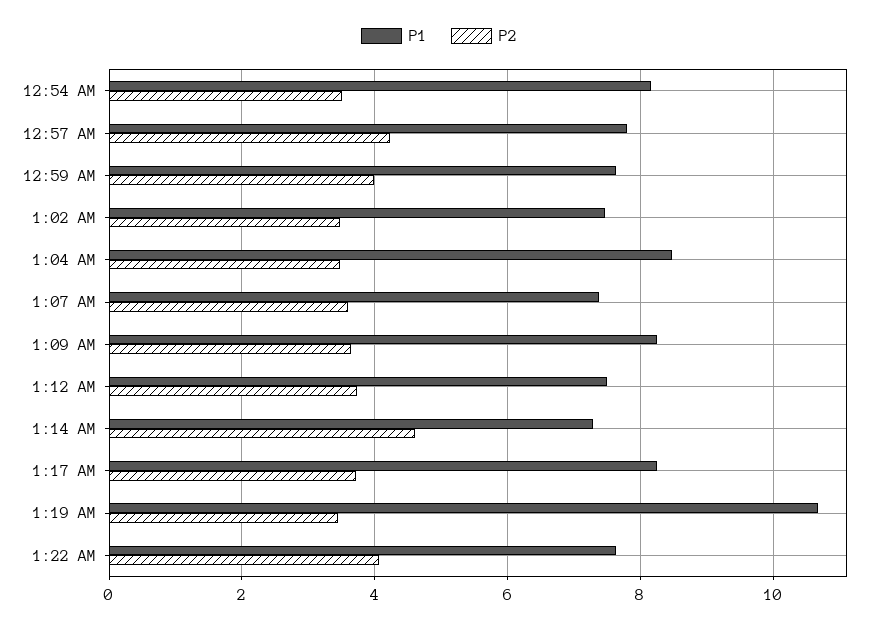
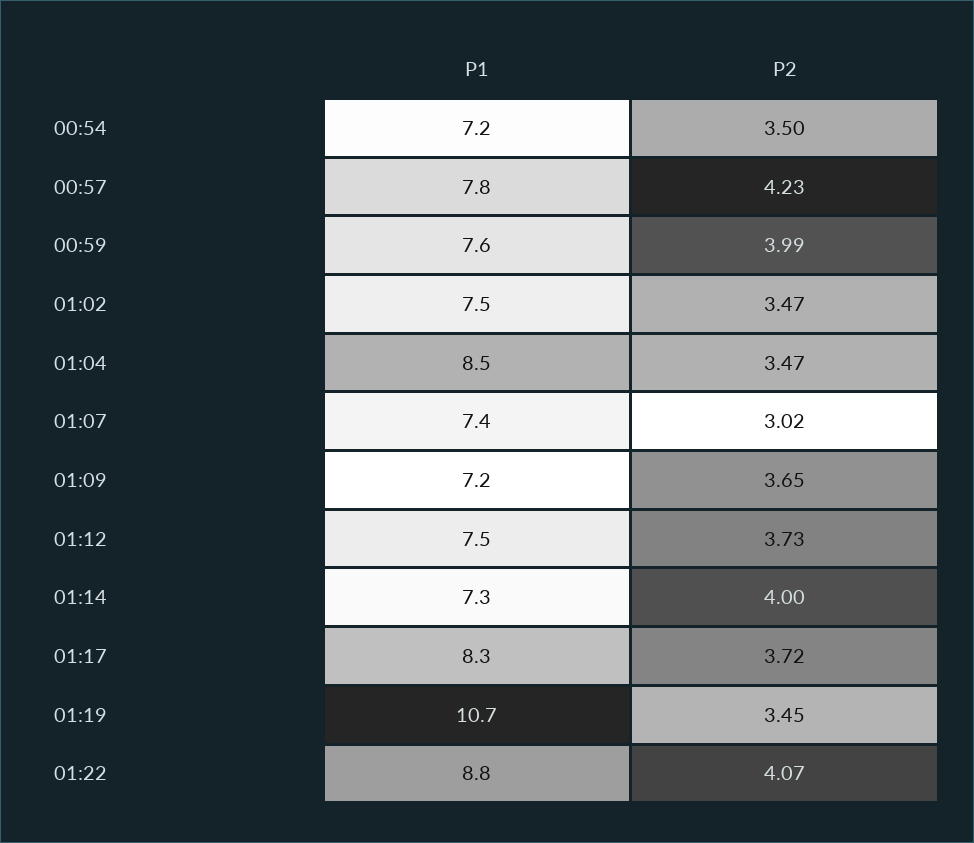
  {
    "P1": {
-     "12:54 AM": 8.2,
+     "12:54 AM": 7.2,
      "12:57 AM": 7.8,
      "12:59 AM": 7.6,
      "1:02 AM": 7.5,
      "1:04 AM": 8.5,
      "1:07 AM": 7.4,
-     "1:09 AM": 8.2,
+     "1:09 AM": 7.2,
      "1:12 AM": 7.5,
      "1:14 AM": 7.3,
      "1:17 AM": 8.3,
      "1:19 AM": 10.7,
-     "1:22 AM": 7.6
+     "1:22 AM": 8.8
    },
    "P2": {
      "12:54 AM": 3.5,
      "12:57 AM": 4.23,
      "12:59 AM": 3.99,
      "1:02 AM": 3.47,
      "1:04 AM": 3.47,
-     "1:07 AM": 3.6,
+     "1:07 AM": 3.02,
      "1:09 AM": 3.65,
      "1:12 AM": 3.73,
-     "1:14 AM": 4.6,
+     "1:14 AM": 4,
      "1:17 AM": 3.72,
      "1:19 AM": 3.45,
      "1:22 AM": 4.07
    }
  }

